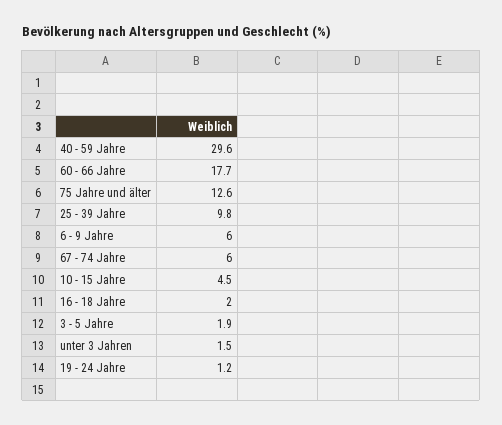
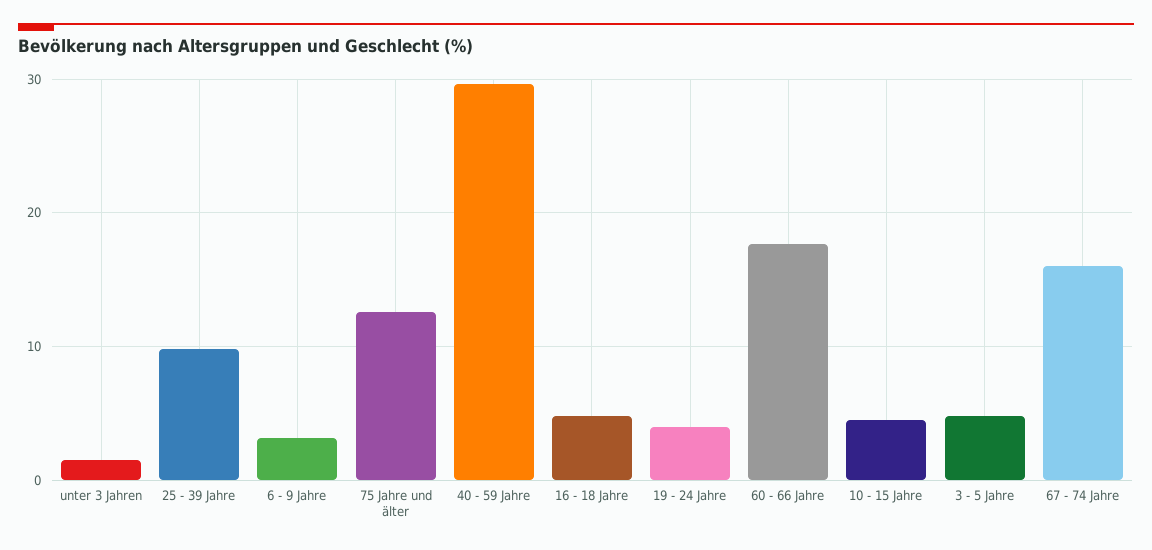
  {
    "40 - 59 Jahre": 29.6,
    "60 - 66 Jahre": 17.7,
    "75 Jahre und älter": 12.6,
    "25 - 39 Jahre": 9.8,
-   "6 - 9 Jahre": 6,
+   "6 - 9 Jahre": 3,
-   "67 - 74 Jahre": 6,
+   "67 - 74 Jahre": 16,
    "10 - 15 Jahre": 4.5,
-   "16 - 18 Jahre": 2,
+   "16 - 18 Jahre": 5,
-   "3 - 5 Jahre": 1.9,
+   "3 - 5 Jahre": 5,
    "unter 3 Jahren": 1.5,
-   "19 - 24 Jahre": 1.2
+   "19 - 24 Jahre": 4
  }

